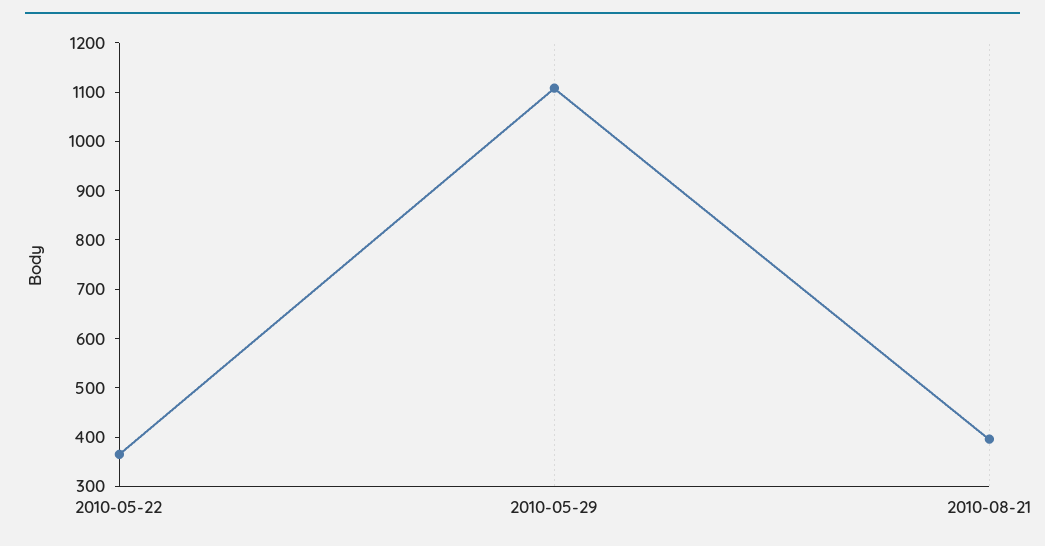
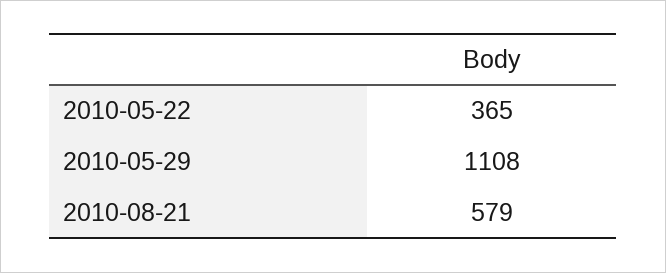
  {
    "2010-05-22": 365,
    "2010-05-29": 1108,
-   "2010-08-21": 400
+   "2010-08-21": 579
  }

